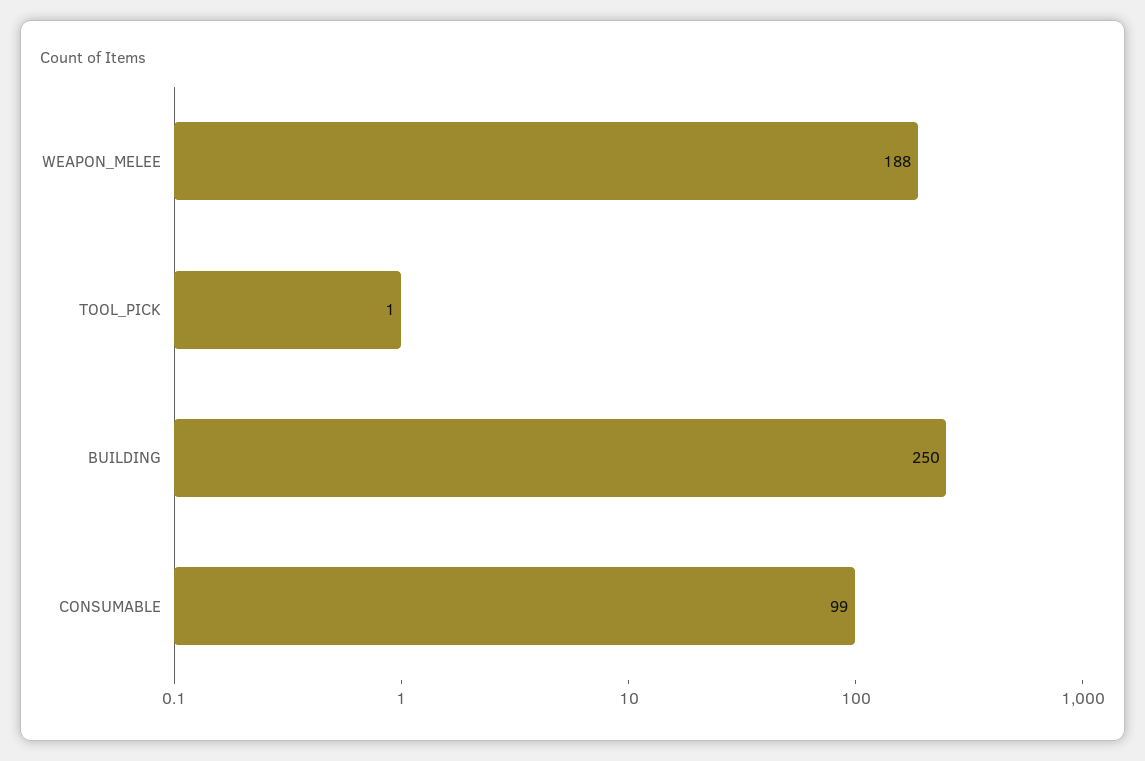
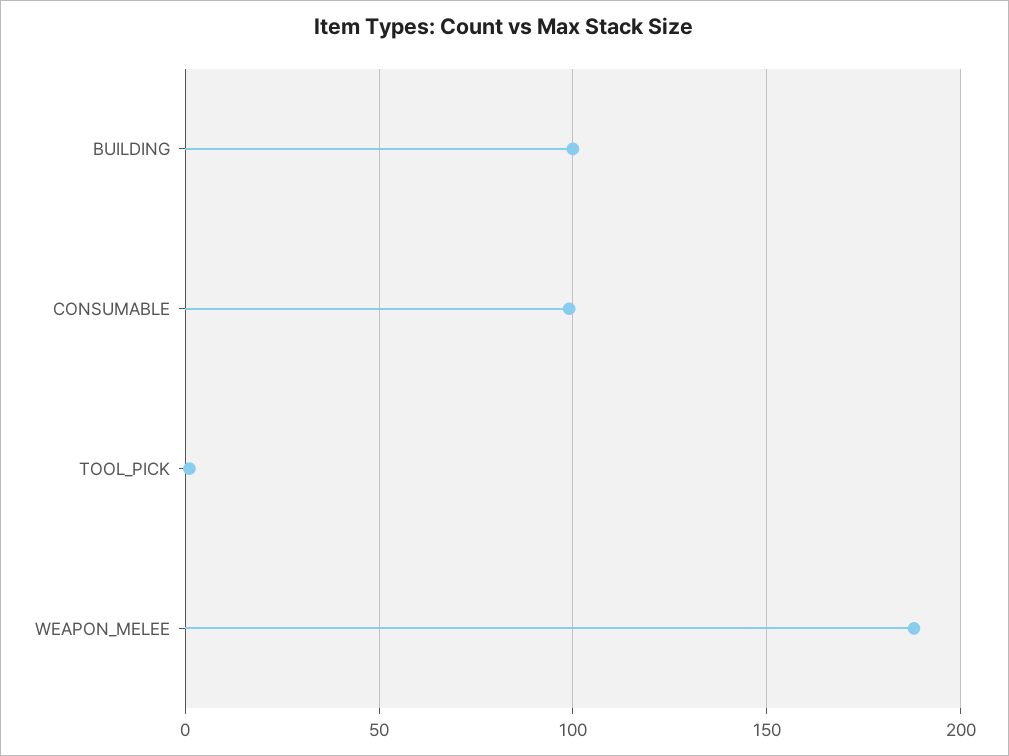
  {
    "WEAPON_MELEE": 188,
    "TOOL_PICK": 1,
-   "BUILDING": 250,
+   "BUILDING": 100,
    "CONSUMABLE": 99
  }

